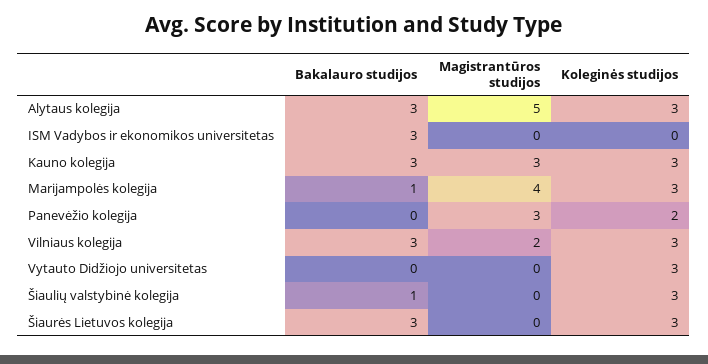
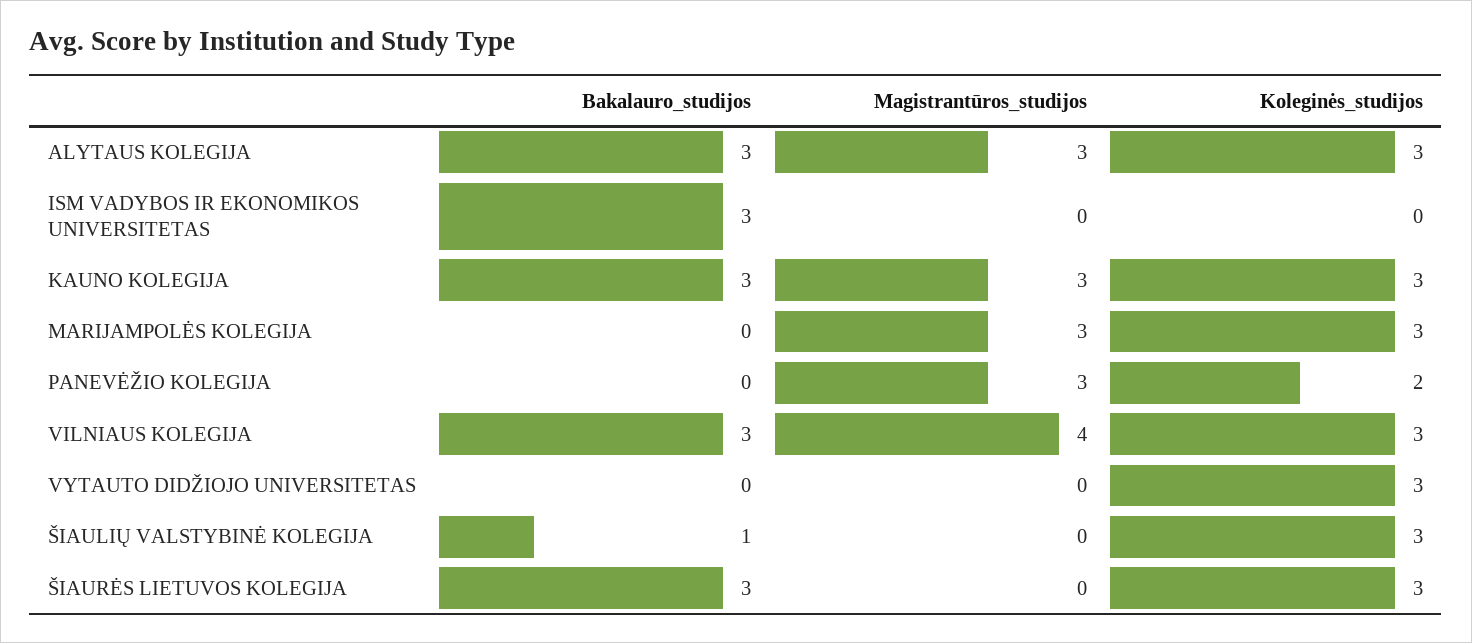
  {
    "Bakalauro studijos": {
      "Alytaus kolegija": 3,
      "ISM Vadybos ir ekonomikos universitetas": 3,
      "Kauno kolegija": 3,
-     "Marijampolės kolegija": 1,
+     "Marijampolės kolegija": 0,
      "Panevėžio kolegija": 0,
      "Vilniaus kolegija": 3,
      "Vytauto Didžiojo universitetas": 0,
      "Šiaulių valstybinė kolegija": 1,
      "Šiaurės Lietuvos kolegija": 3
    },
    "Magistrantūros studijos": {
-     "Alytaus kolegija": 5,
+     "Alytaus kolegija": 3,
      "ISM Vadybos ir ekonomikos universitetas": 0,
      "Kauno kolegija": 3,
-     "Marijampolės kolegija": 4,
+     "Marijampolės kolegija": 3,
      "Panevėžio kolegija": 3,
-     "Vilniaus kolegija": 2,
+     "Vilniaus kolegija": 4,
      "Vytauto Didžiojo universitetas": 0,
      "Šiaulių valstybinė kolegija": 0,
      "Šiaurės Lietuvos kolegija": 0
    },
    "Koleginės studijos": {
      "Alytaus kolegija": 3,
      "ISM Vadybos ir ekonomikos universitetas": 0,
      "Kauno kolegija": 3,
      "Marijampolės kolegija": 3,
      "Panevėžio kolegija": 2,
      "Vilniaus kolegija": 3,
      "Vytauto Didžiojo universitetas": 3,
      "Šiaulių valstybinė kolegija": 3,
      "Šiaurės Lietuvos kolegija": 3
    }
  }

